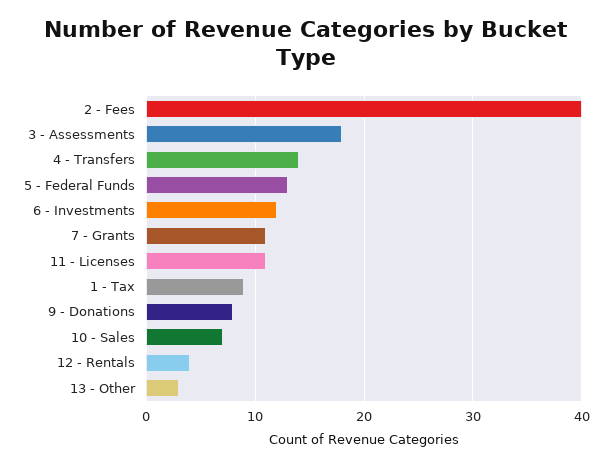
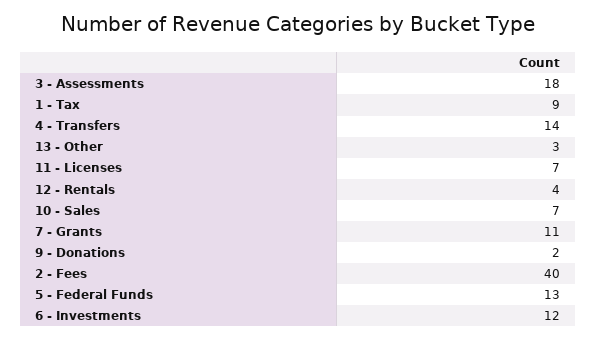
  {
    "2 - Fees": 40,
    "3 - Assessments": 18,
    "4 - Transfers": 14,
    "5 - Federal Funds": 13,
    "6 - Investments": 12,
    "7 - Grants": 11,
-   "11 - Licenses": 11,
+   "11 - Licenses": 7,
    "1 - Tax": 9,
-   "9 - Donations": 8,
+   "9 - Donations": 2,
    "10 - Sales": 7,
    "12 - Rentals": 4,
    "13 - Other": 3
  }

